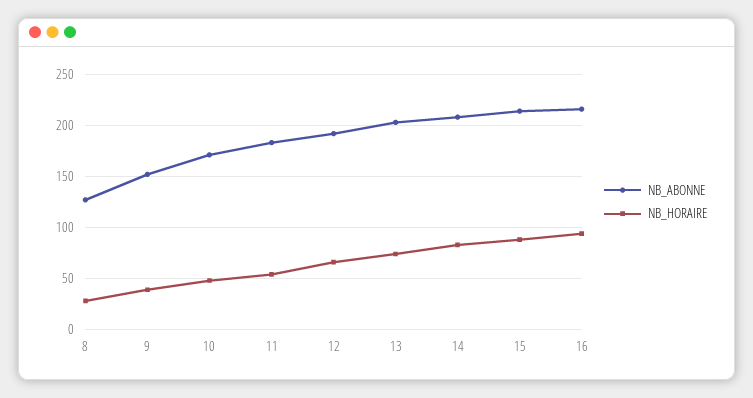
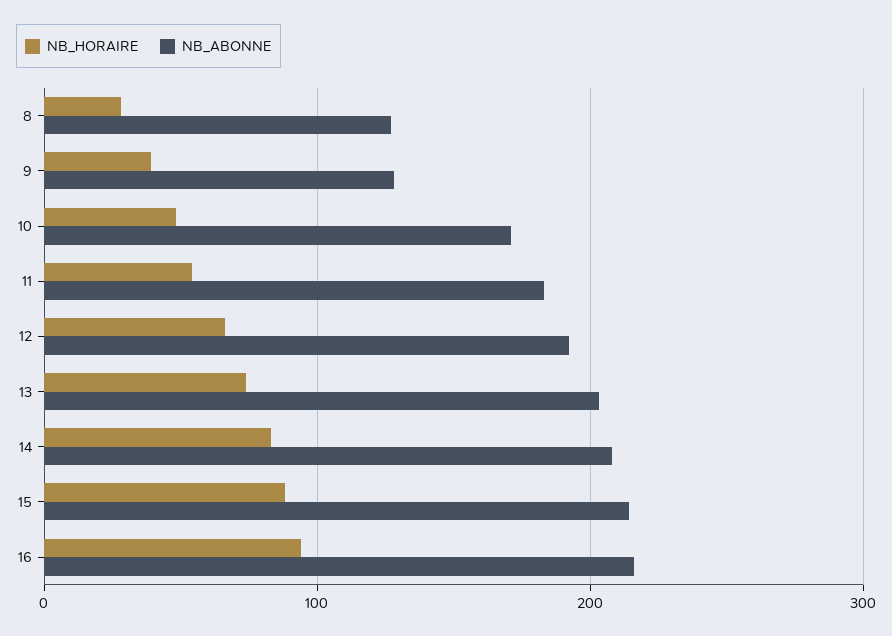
  {
    "NB_ABONNE": {
      "8": 130,
-     "9": 150,
+     "9": 130,
      "10": 170,
      "11": 180,
      "12": 190,
      "13": 200,
      "14": 210,
      "15": 210,
      "16": 220
    },
    "NB_HORAIRE": {
      "8": 30,
      "9": 40,
      "10": 50,
      "11": 50,
      "12": 70,
      "13": 70,
      "14": 80,
      "15": 90,
      "16": 90
    }
  }

